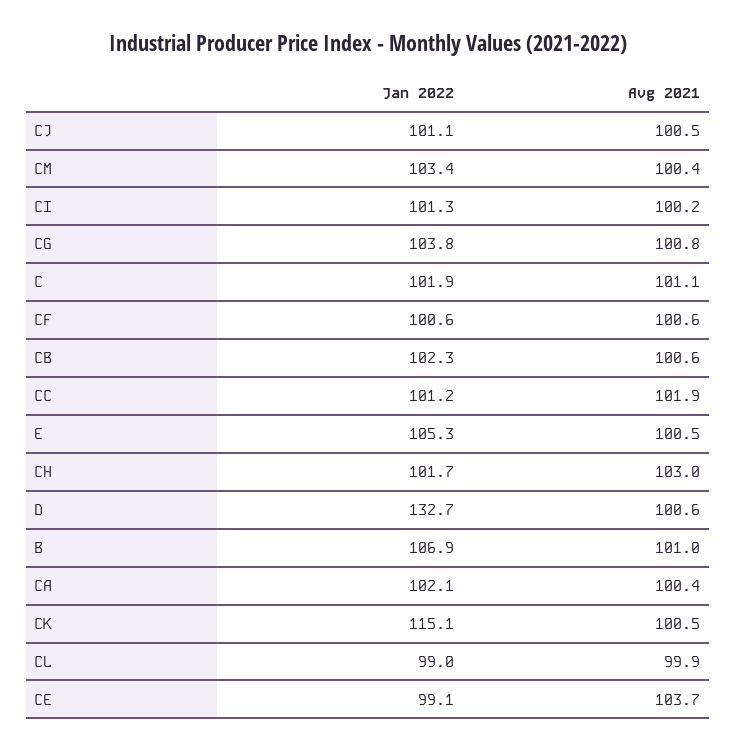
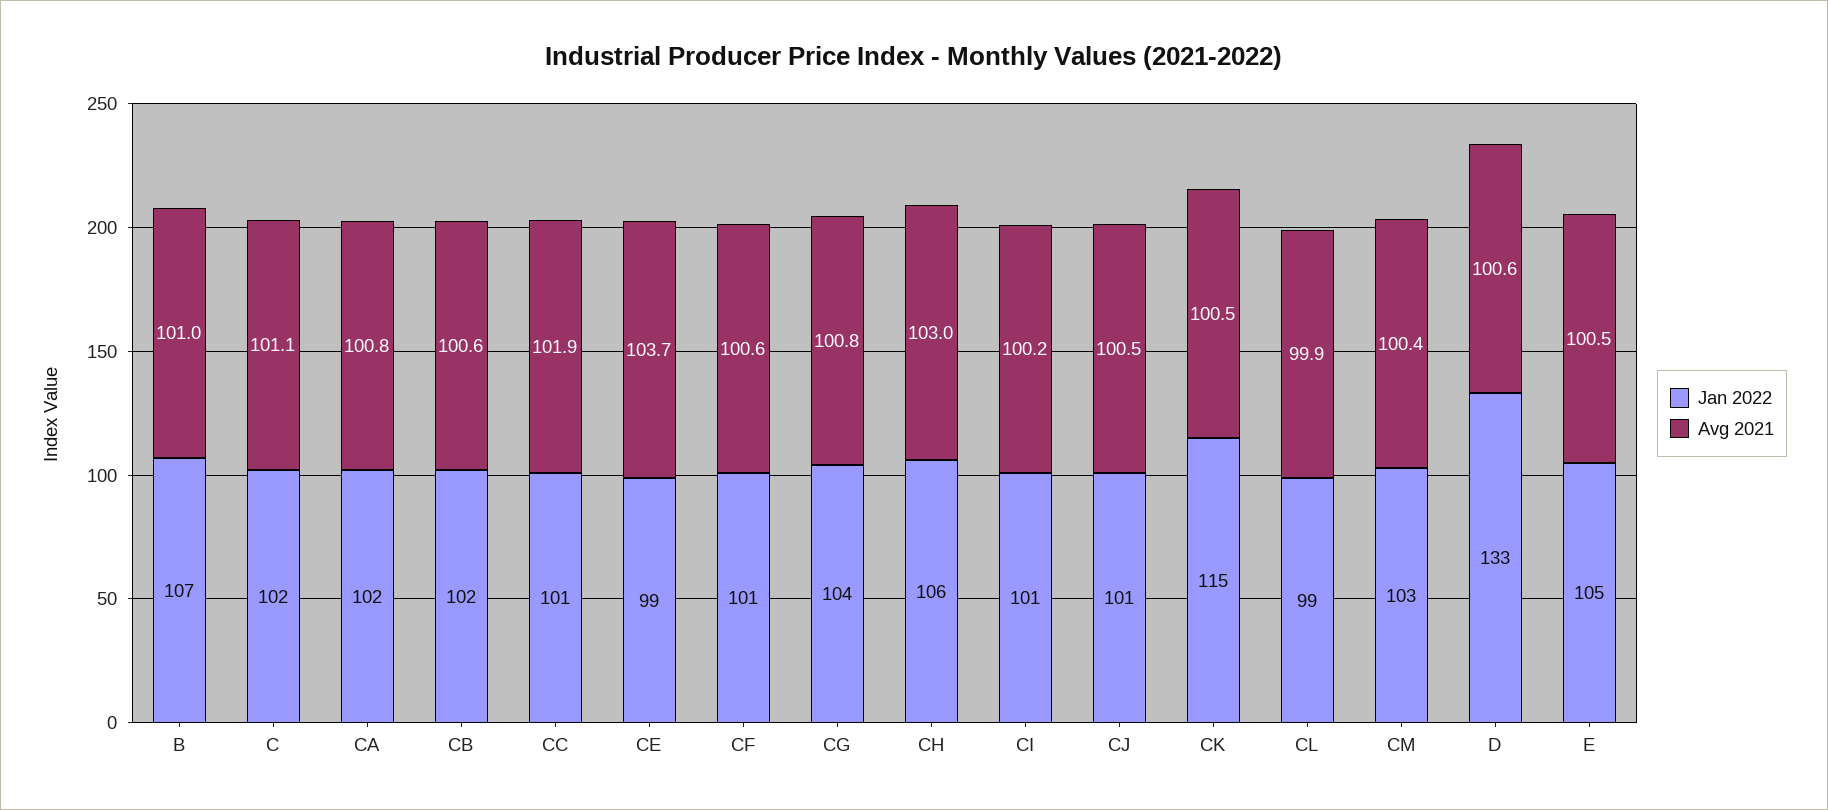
  {
    "Jan 2022": {
      "CJ": 101.1,
      "CM": 103.4,
      "CI": 101.3,
      "CG": 103.8,
      "C": 101.9,
      "CF": 100.6,
      "CB": 102.3,
      "CC": 101.2,
      "E": 105.3,
-     "CH": 101.7,
+     "CH": 106,
      "D": 132.7,
      "B": 106.9,
      "CA": 102.1,
      "CK": 115.1,
      "CL": 99,
      "CE": 99.1
    },
    "Avg 2021": {
      "CJ": 100.5,
      "CM": 100.4,
      "CI": 100.2,
      "CG": 100.8,
      "C": 101.1,
      "CF": 100.6,
      "CB": 100.6,
      "CC": 101.9,
      "E": 100.5,
      "CH": 103,
      "D": 100.6,
      "B": 101,
-     "CA": 100.4,
+     "CA": 100.8,
      "CK": 100.5,
      "CL": 99.9,
      "CE": 103.7
    }
  }

